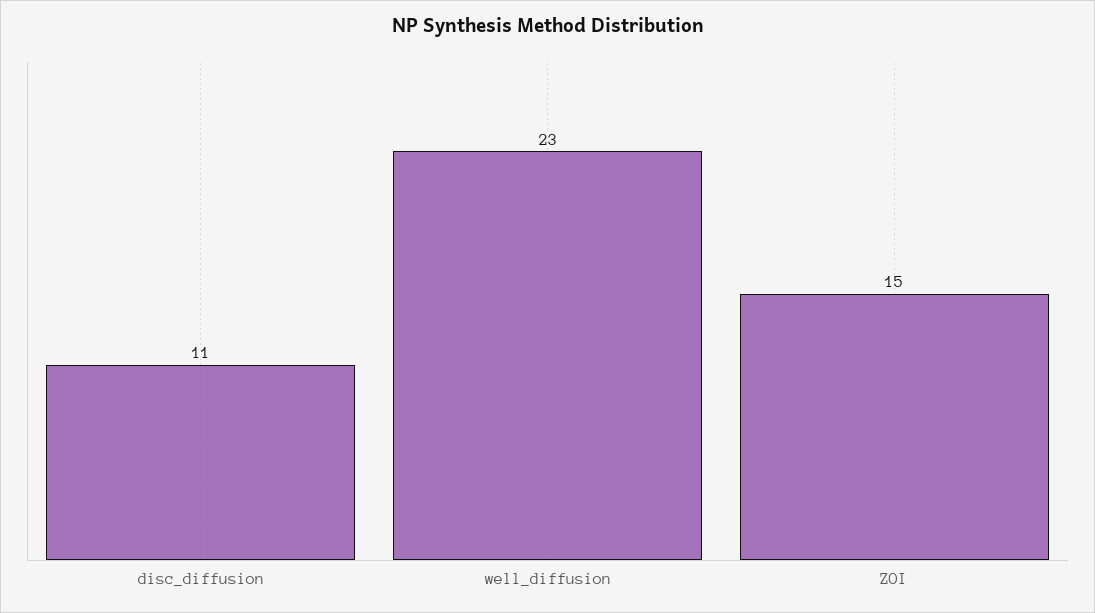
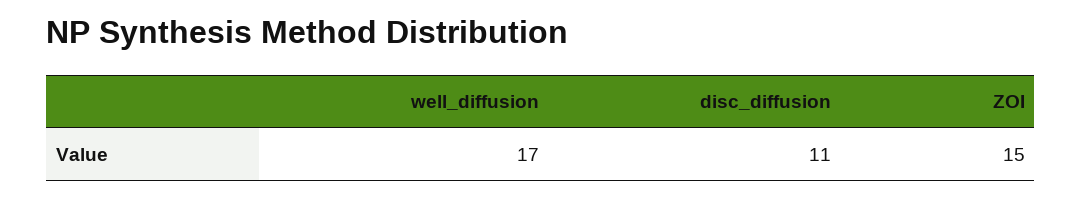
  {
    "disc_diffusion": 11,
-   "well_diffusion": 23,
+   "well_diffusion": 17,
    "ZOI": 15
  }

